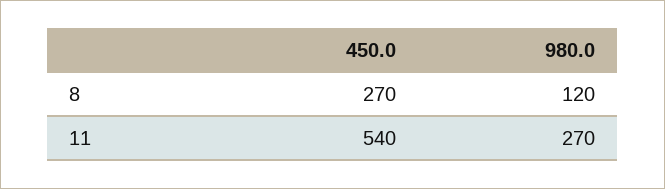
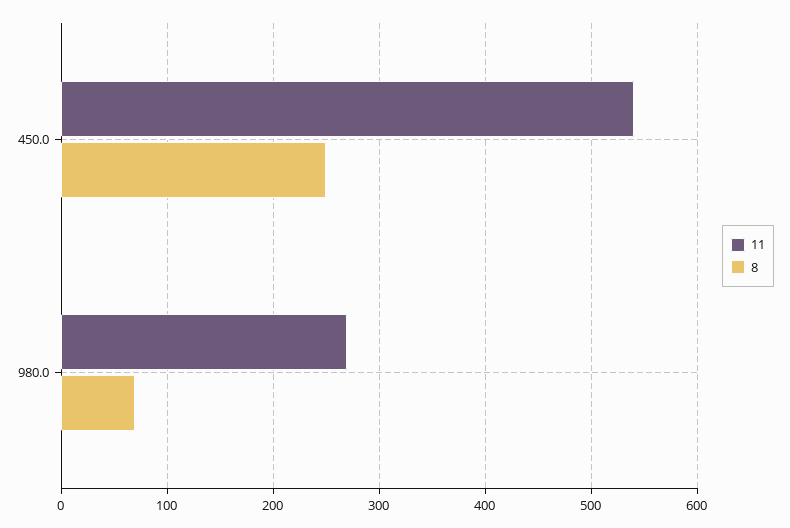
  {
    "8": {
-     "450.0": 270,
+     "450.0": 250,
-     "980.0": 120
+     "980.0": 70
    },
    "11": {
      "450.0": 540,
      "980.0": 270
    }
  }

